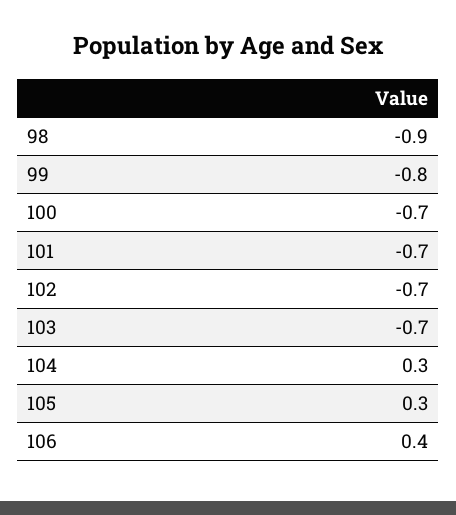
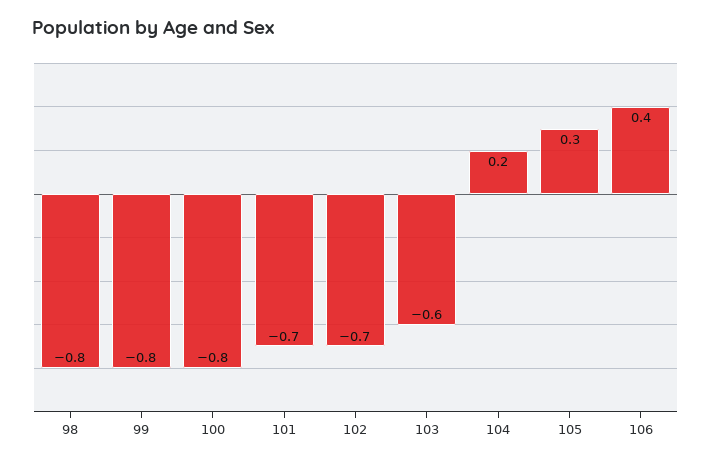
  {
-   "98": -0.9,
+   "98": -0.8,
    "99": -0.8,
-   "100": -0.7,
+   "100": -0.8,
    "101": -0.7,
    "102": -0.7,
-   "103": -0.7,
+   "103": -0.6,
-   "104": 0.3,
+   "104": 0.2,
    "105": 0.3,
    "106": 0.4
  }

